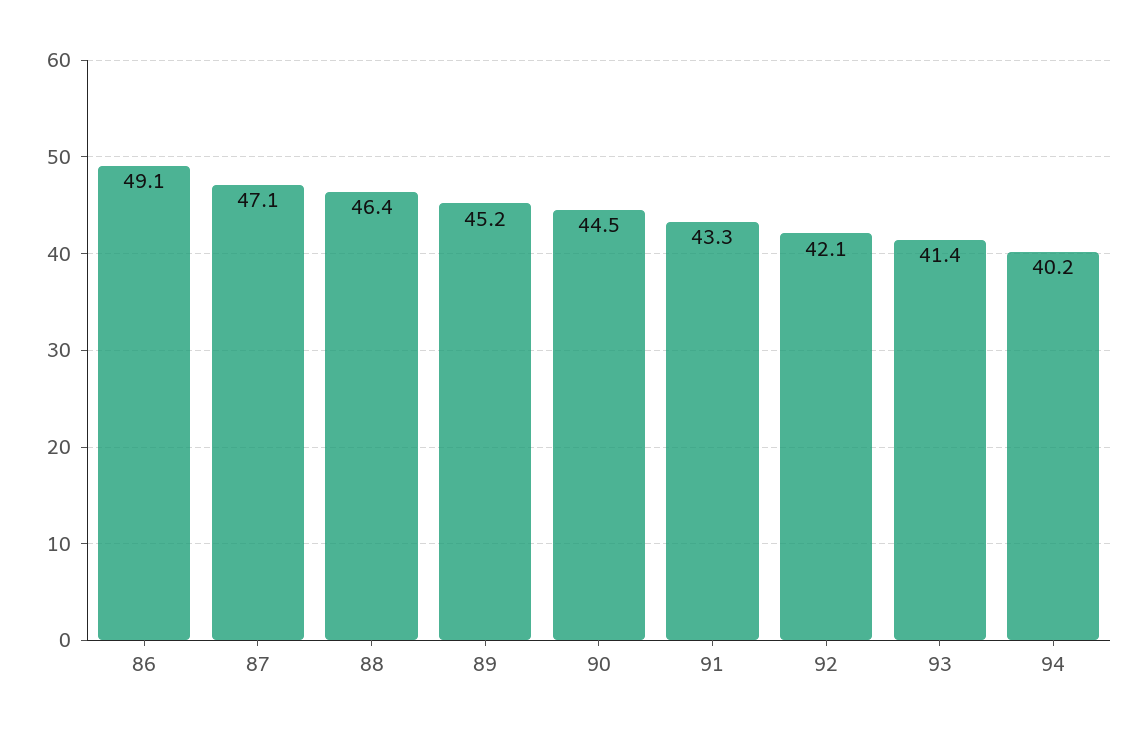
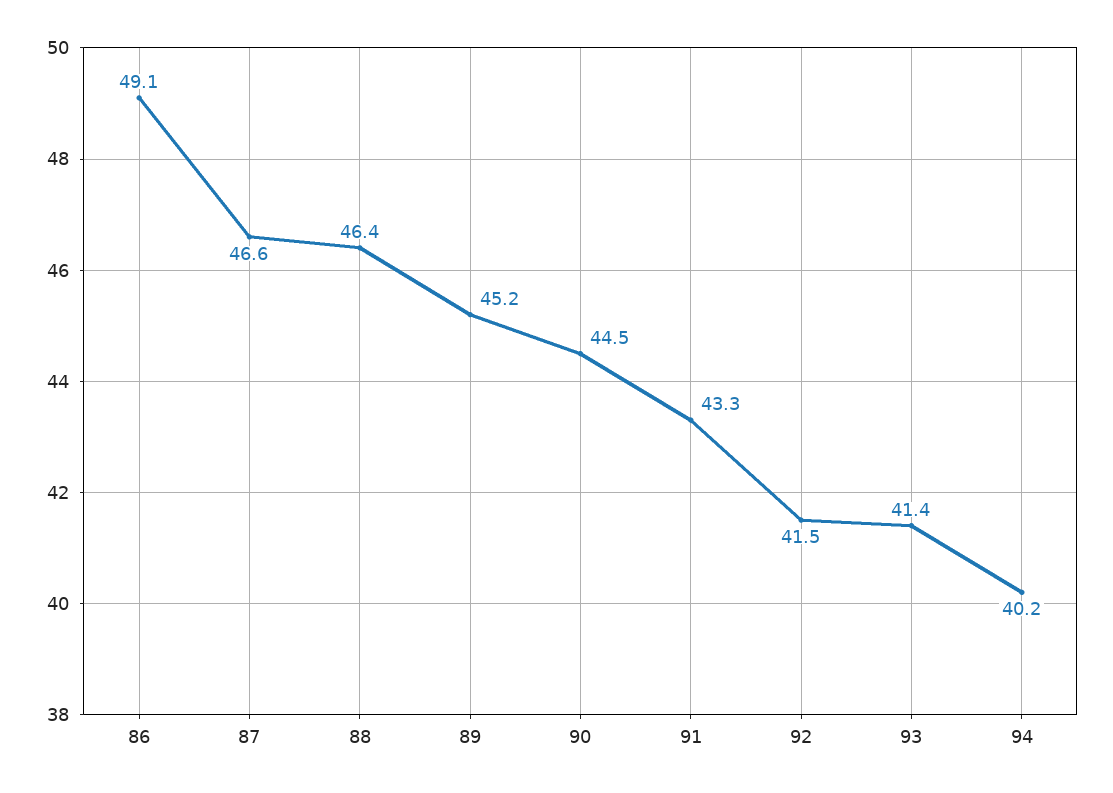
  {
    "86": 49.1,
-   "87": 47.1,
+   "87": 46.6,
    "88": 46.4,
    "89": 45.2,
    "90": 44.5,
    "91": 43.3,
-   "92": 42.1,
+   "92": 41.5,
    "93": 41.4,
    "94": 40.2
  }

